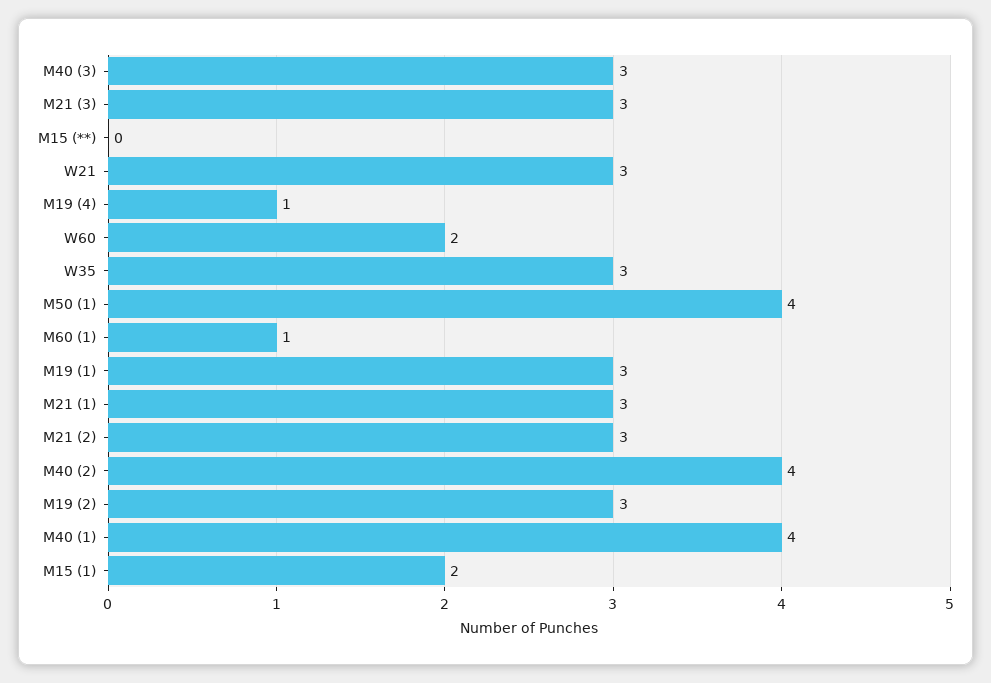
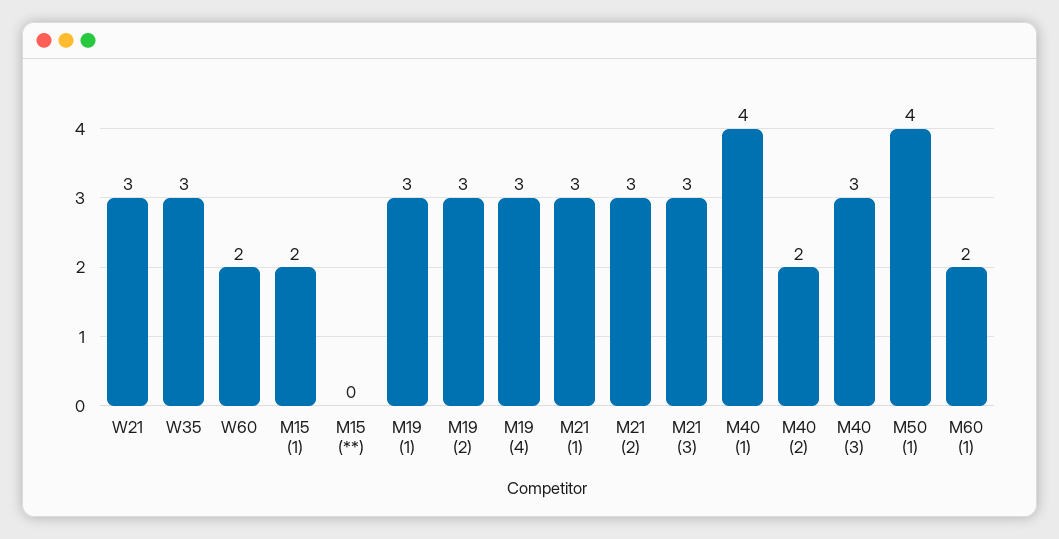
  {
    "M40 (3)": 3,
    "M21 (3)": 3,
    "M15 (**)": 0,
    "W21": 3,
-   "M19 (4)": 1,
+   "M19 (4)": 3,
    "W60": 2,
    "W35": 3,
    "M50 (1)": 4,
-   "M60 (1)": 1,
+   "M60 (1)": 2,
    "M19 (1)": 3,
    "M21 (1)": 3,
    "M21 (2)": 3,
-   "M40 (2)": 4,
+   "M40 (2)": 2,
    "M19 (2)": 3,
    "M40 (1)": 4,
    "M15 (1)": 2
  }

